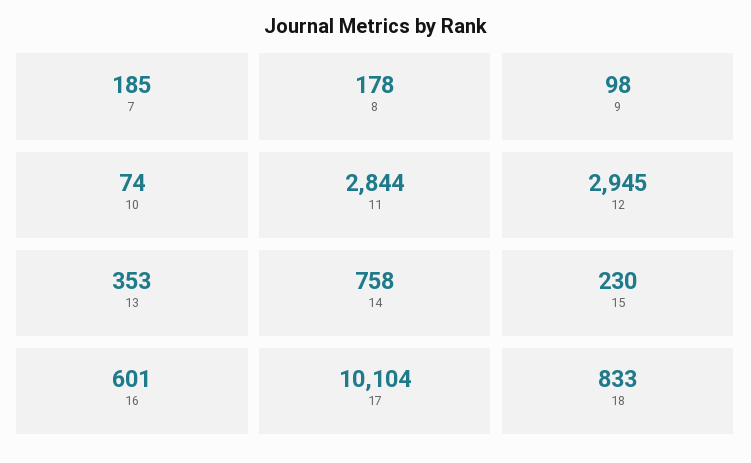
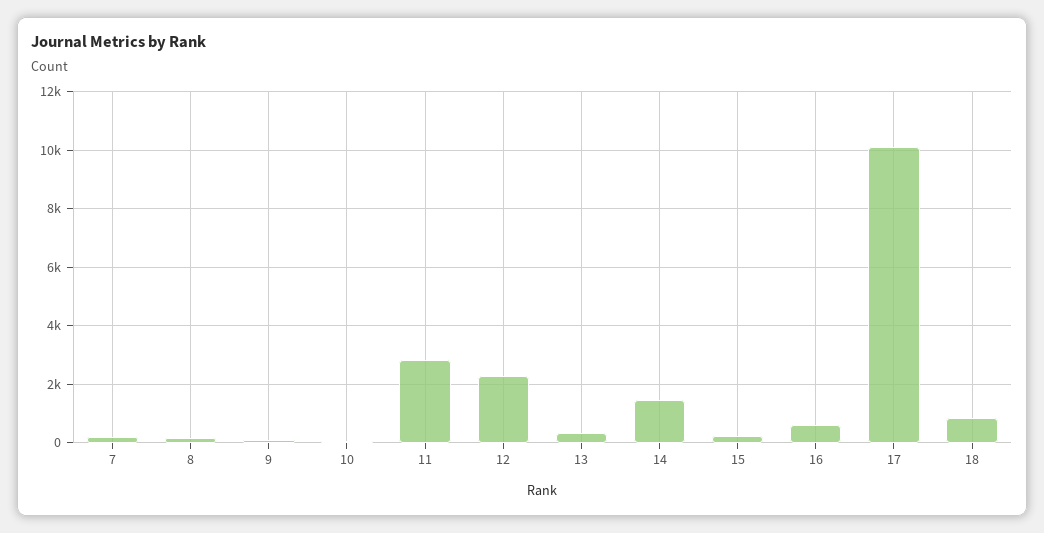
  {
    "7": 185,
    "8": 178,
    "9": 98,
    "10": 74,
    "11": 2844,
-   "12": 2945,
+   "12": 2250,
    "13": 353,
-   "14": 758,
+   "14": 1500,
    "15": 230,
    "16": 601,
    "17": 10104,
    "18": 833
  }

